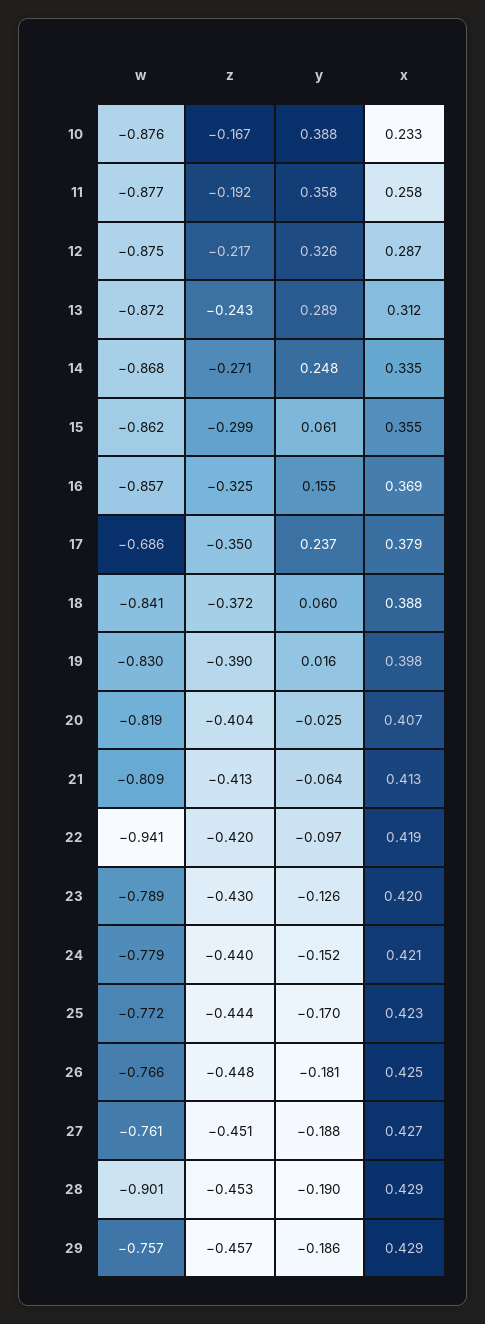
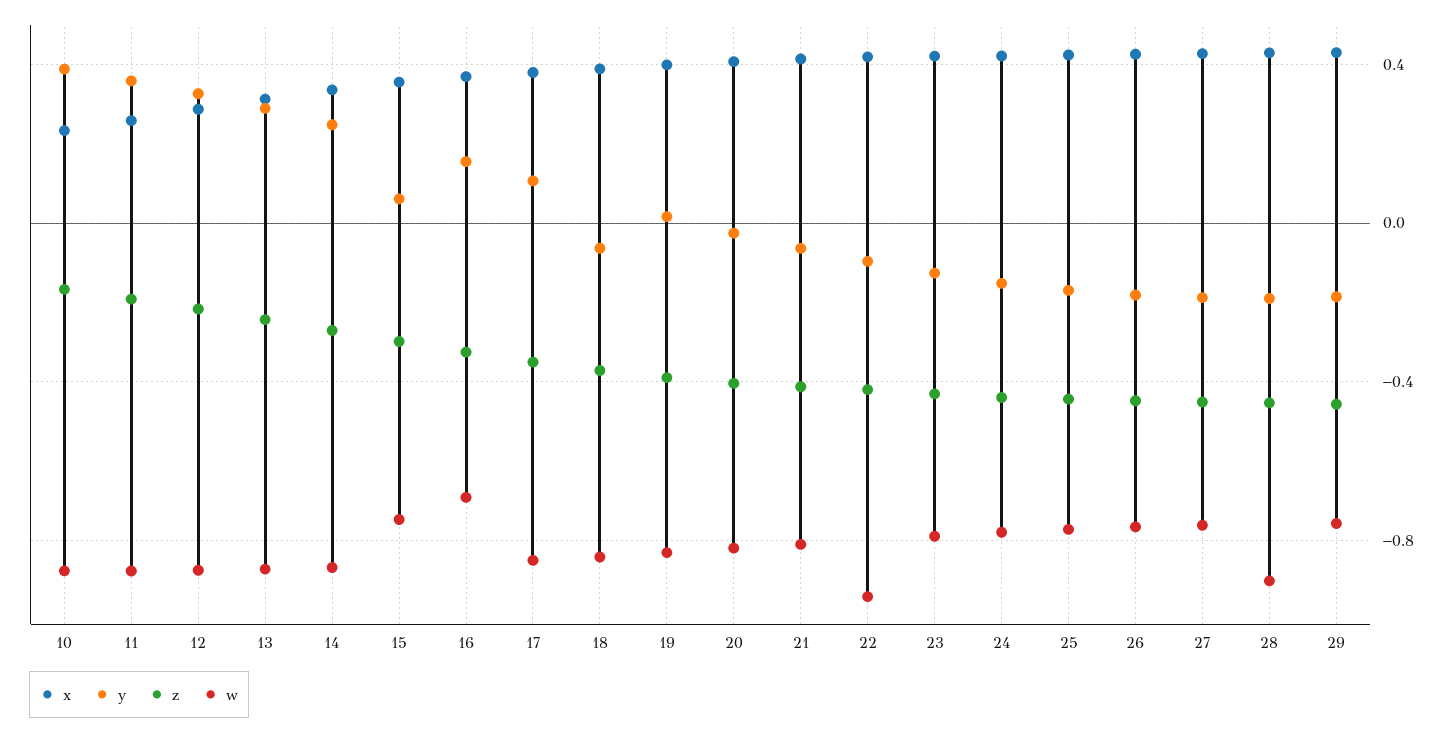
  {
    "w": {
      "10": -0.876,
      "11": -0.877,
      "12": -0.875,
      "13": -0.872,
      "14": -0.868,
-     "15": -0.862,
+     "15": -0.75,
-     "16": -0.857,
+     "16": -0.7,
-     "17": -0.686,
+     "17": -0.85,
      "18": -0.841,
      "19": -0.83,
      "20": -0.819,
      "21": -0.809,
      "22": -0.941,
      "23": -0.789,
      "24": -0.779,
      "25": -0.772,
      "26": -0.766,
      "27": -0.761,
      "28": -0.901,
      "29": -0.757
    },
    "z": {
      "10": -0.167,
      "11": -0.192,
      "12": -0.217,
      "13": -0.243,
      "14": -0.271,
      "15": -0.299,
      "16": -0.325,
      "17": -0.35,
      "18": -0.372,
      "19": -0.39,
      "20": -0.404,
      "21": -0.413,
      "22": -0.42,
      "23": -0.43,
      "24": -0.44,
      "25": -0.444,
      "26": -0.448,
      "27": -0.451,
      "28": -0.453,
      "29": -0.457
    },
    "y": {
      "10": 0.388,
      "11": 0.358,
      "12": 0.326,
      "13": 0.289,
      "14": 0.248,
      "15": 0.061,
      "16": 0.155,
-     "17": 0.237,
+     "17": 0.1,
-     "18": 0.06,
+     "18": -0.05,
      "19": 0.016,
      "20": -0.025,
      "21": -0.064,
      "22": -0.097,
      "23": -0.126,
      "24": -0.152,
      "25": -0.17,
      "26": -0.181,
      "27": -0.188,
      "28": -0.19,
      "29": -0.186
    },
    "x": {
      "10": 0.233,
      "11": 0.258,
      "12": 0.287,
      "13": 0.312,
      "14": 0.335,
      "15": 0.355,
      "16": 0.369,
      "17": 0.379,
      "18": 0.388,
      "19": 0.398,
      "20": 0.407,
      "21": 0.413,
      "22": 0.419,
      "23": 0.42,
      "24": 0.421,
      "25": 0.423,
      "26": 0.425,
      "27": 0.427,
      "28": 0.429,
      "29": 0.429
    }
  }

